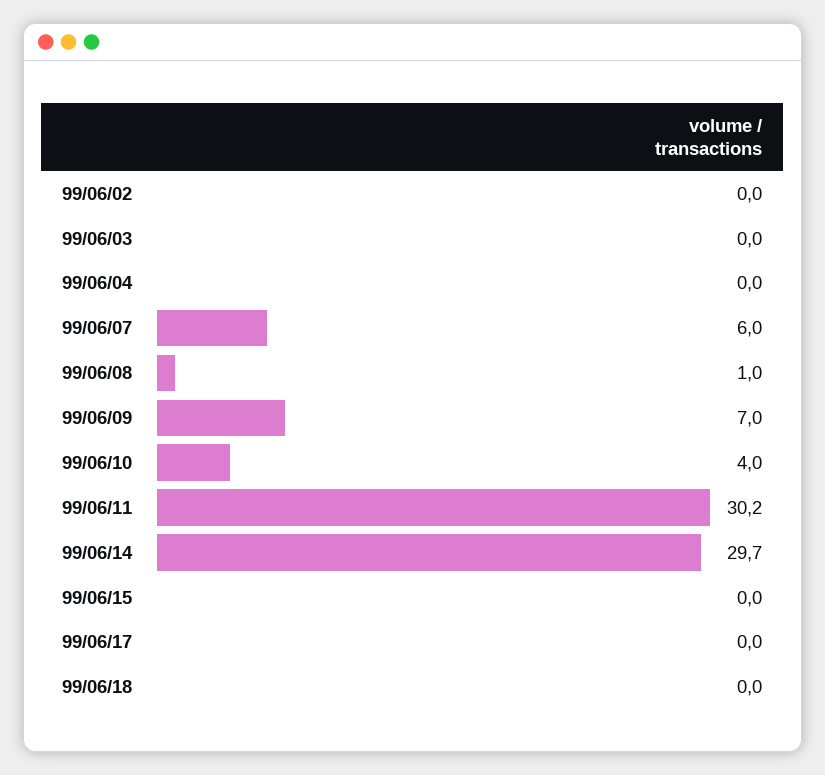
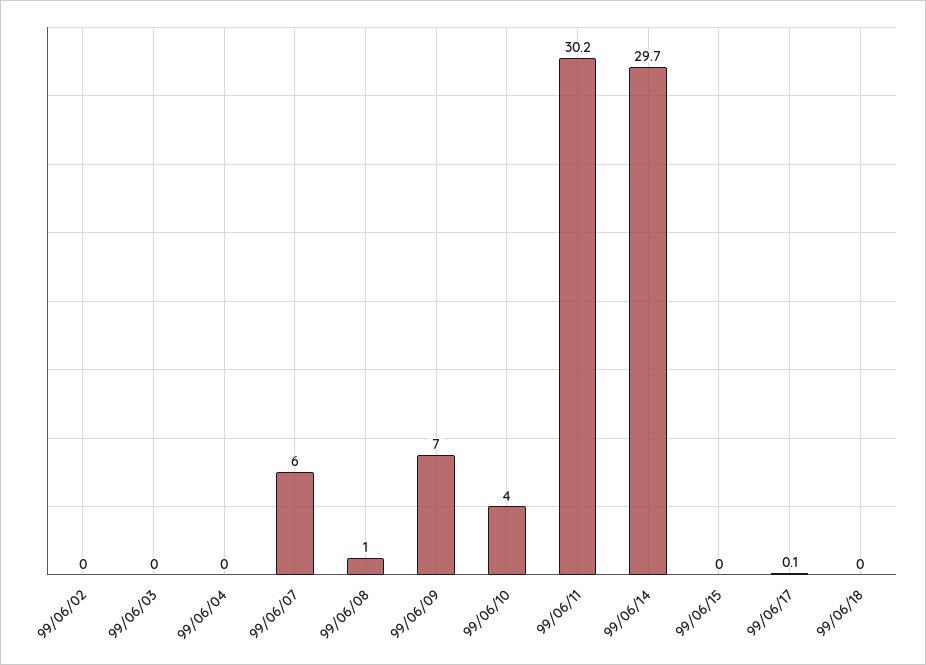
  {
    "99/06/02": 0,
    "99/06/03": 0,
    "99/06/04": 0,
    "99/06/07": 6,
    "99/06/08": 1,
    "99/06/09": 7,
    "99/06/10": 4,
    "99/06/11": 30.2,
    "99/06/14": 29.7,
    "99/06/15": 0,
-   "99/06/17": 0,
+   "99/06/17": 0.1,
    "99/06/18": 0
  }

